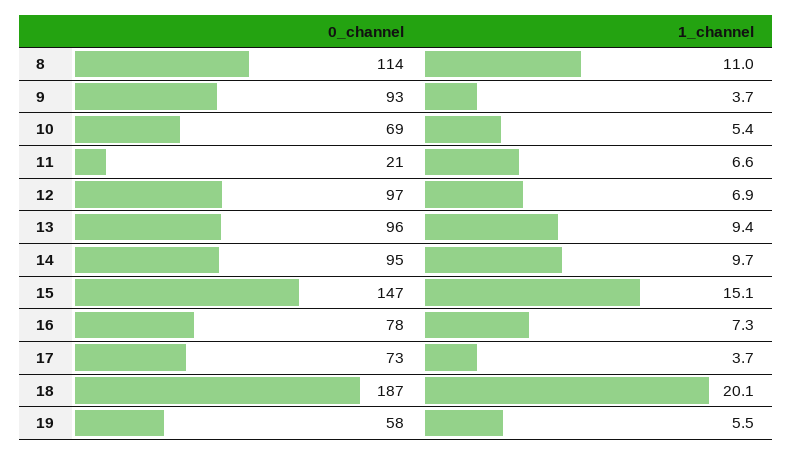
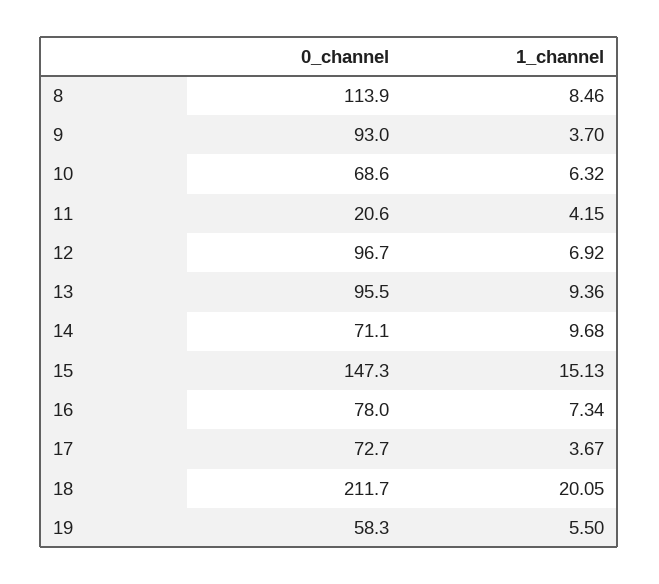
  {
    "0_channel": {
      "8": 113.9,
      "9": 93,
      "10": 68.6,
      "11": 20.6,
      "12": 96.7,
      "13": 95.5,
-     "14": 95,
+     "14": 71.1,
      "15": 147.3,
      "16": 78,
      "17": 72.7,
-     "18": 187,
+     "18": 211.7,
      "19": 58.3
    },
    "1_channel": {
-     "8": 11,
+     "8": 8.46,
      "9": 3.7,
-     "10": 5.4,
+     "10": 6.32,
-     "11": 6.6,
+     "11": 4.15,
      "12": 6.92,
      "13": 9.36,
      "14": 9.68,
      "15": 15.13,
      "16": 7.34,
      "17": 3.67,
      "18": 20.05,
      "19": 5.5
    }
  }

